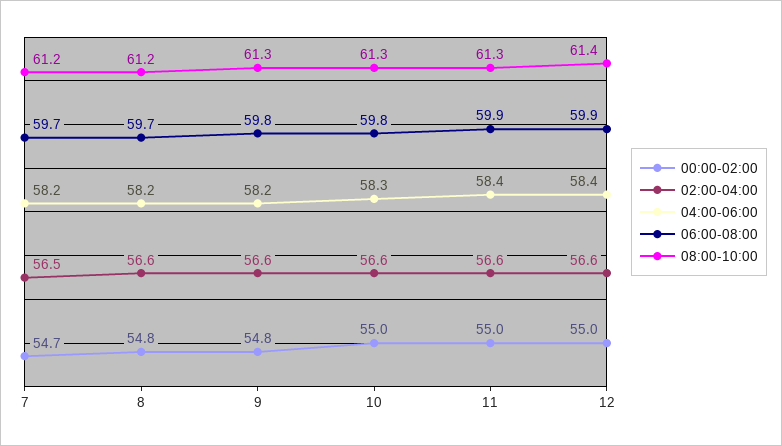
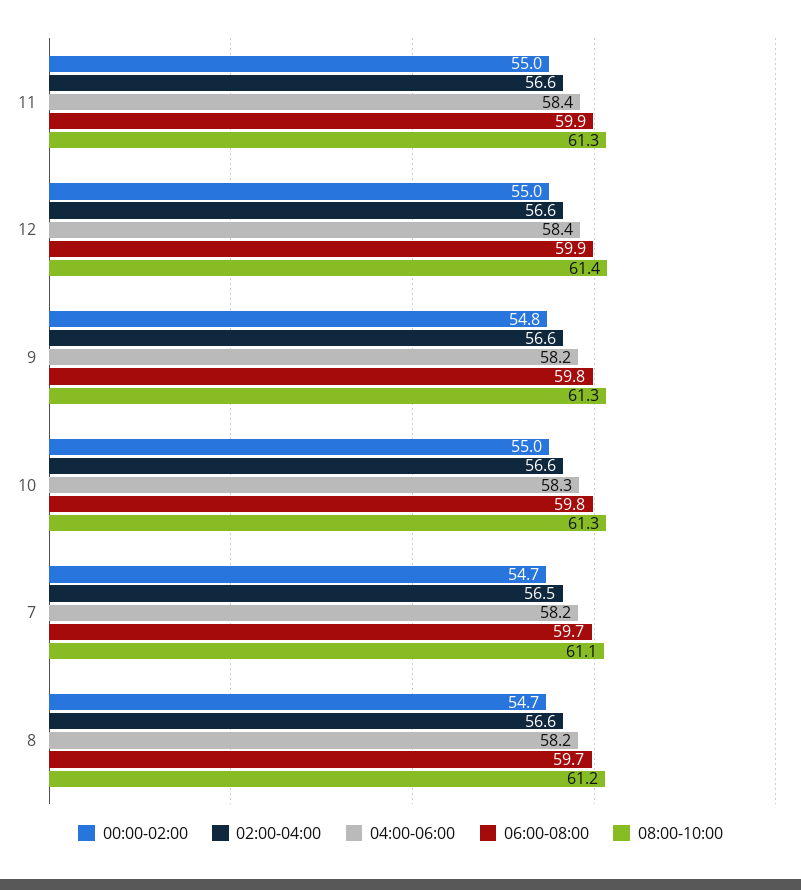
  {
    "00:00-02:00": {
      "7": 54.7,
-     "8": 54.8,
+     "8": 54.7,
      "9": 54.8,
      "10": 55,
      "11": 55,
      "12": 55
    },
    "02:00-04:00": {
      "7": 56.5,
      "8": 56.6,
      "9": 56.6,
      "10": 56.6,
      "11": 56.6,
      "12": 56.6
    },
    "04:00-06:00": {
      "7": 58.2,
      "8": 58.2,
      "9": 58.2,
      "10": 58.3,
      "11": 58.4,
      "12": 58.4
    },
    "06:00-08:00": {
      "7": 59.7,
      "8": 59.7,
      "9": 59.8,
      "10": 59.8,
      "11": 59.9,
      "12": 59.9
    },
    "08:00-10:00": {
-     "7": 61.2,
+     "7": 61.1,
      "8": 61.2,
      "9": 61.3,
      "10": 61.3,
      "11": 61.3,
      "12": 61.4
    }
  }

